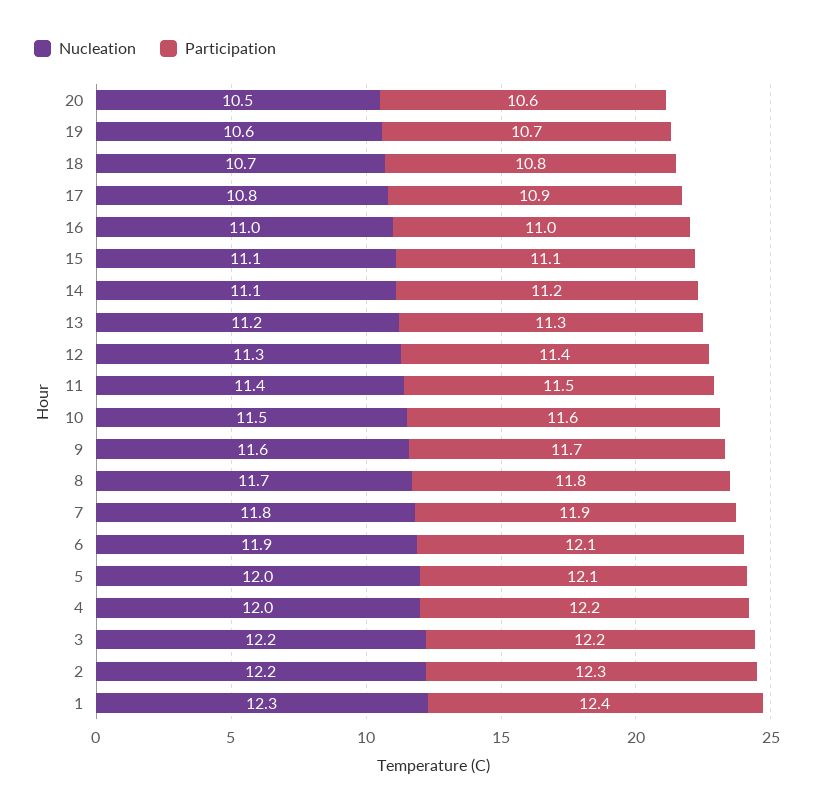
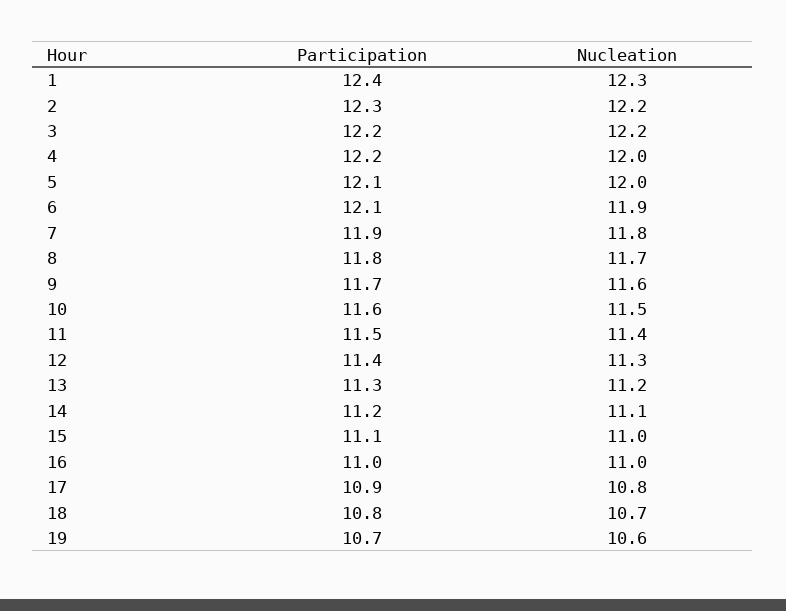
  {
    "Nucleation": {
-     "20": 10.5,
      "19": 10.6,
      "18": 10.7,
      "17": 10.8,
      "16": 11,
-     "15": 11.1,
+     "15": 11,
      "14": 11.1,
      "13": 11.2,
      "12": 11.3,
      "11": 11.4,
      "10": 11.5,
      "9": 11.6,
      "8": 11.7,
      "7": 11.8,
      "6": 11.9,
      "5": 12,
      "4": 12,
      "3": 12.2,
      "2": 12.2,
      "1": 12.3
    },
    "Participation": {
-     "20": 10.6,
      "19": 10.7,
      "18": 10.8,
      "17": 10.9,
      "16": 11,
      "15": 11.1,
      "14": 11.2,
      "13": 11.3,
      "12": 11.4,
      "11": 11.5,
      "10": 11.6,
      "9": 11.7,
      "8": 11.8,
      "7": 11.9,
      "6": 12.1,
      "5": 12.1,
      "4": 12.2,
      "3": 12.2,
      "2": 12.3,
      "1": 12.4
    }
  }

